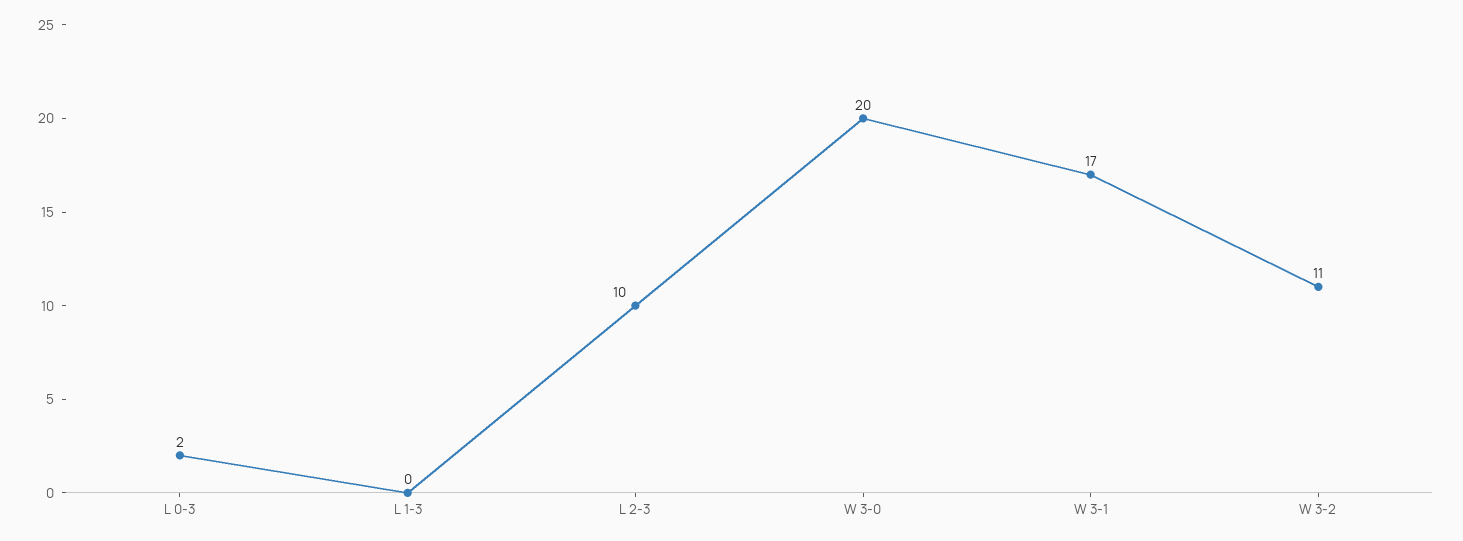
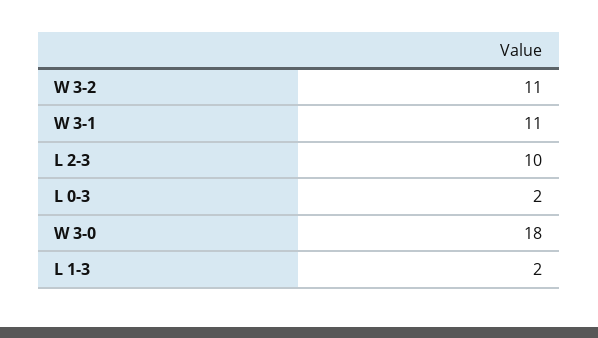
  {
    "L 0-3": 2,
-   "L 1-3": 0,
+   "L 1-3": 2,
    "L 2-3": 10,
-   "W 3-0": 20,
+   "W 3-0": 18,
-   "W 3-1": 17,
+   "W 3-1": 11,
    "W 3-2": 11
  }

